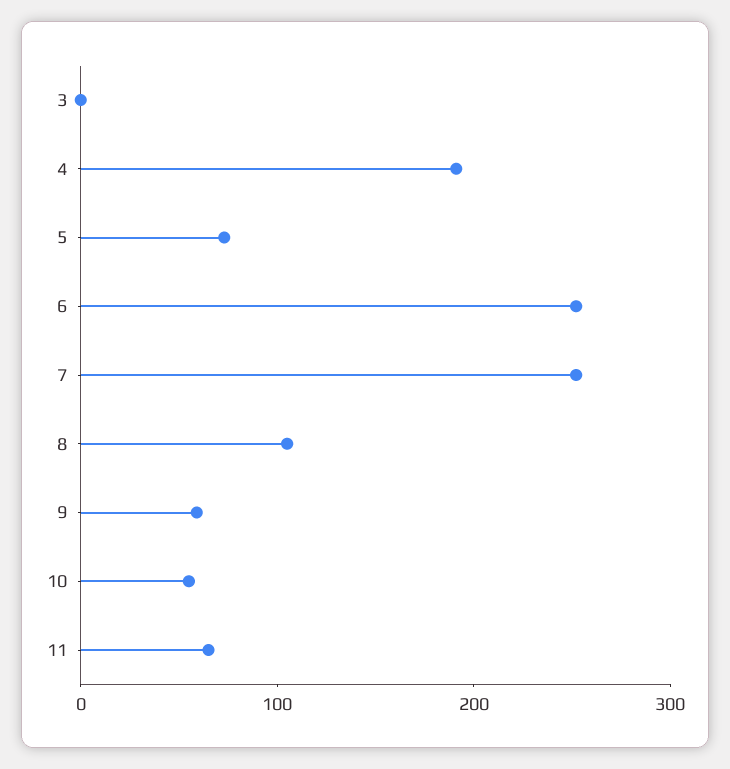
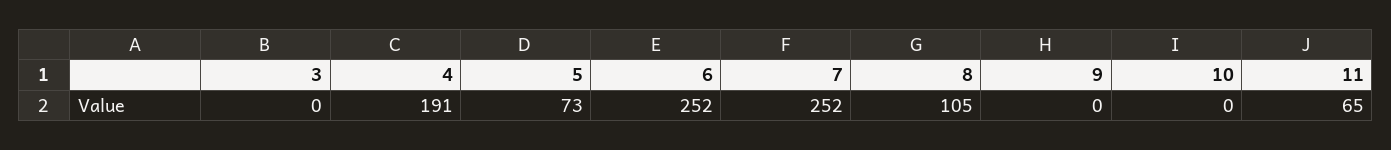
  {
    "3": 0,
    "4": 191,
    "5": 73,
    "6": 252,
    "7": 252,
    "8": 105,
-   "9": 60,
+   "9": 0,
-   "10": 60,
+   "10": 0,
    "11": 65
  }

